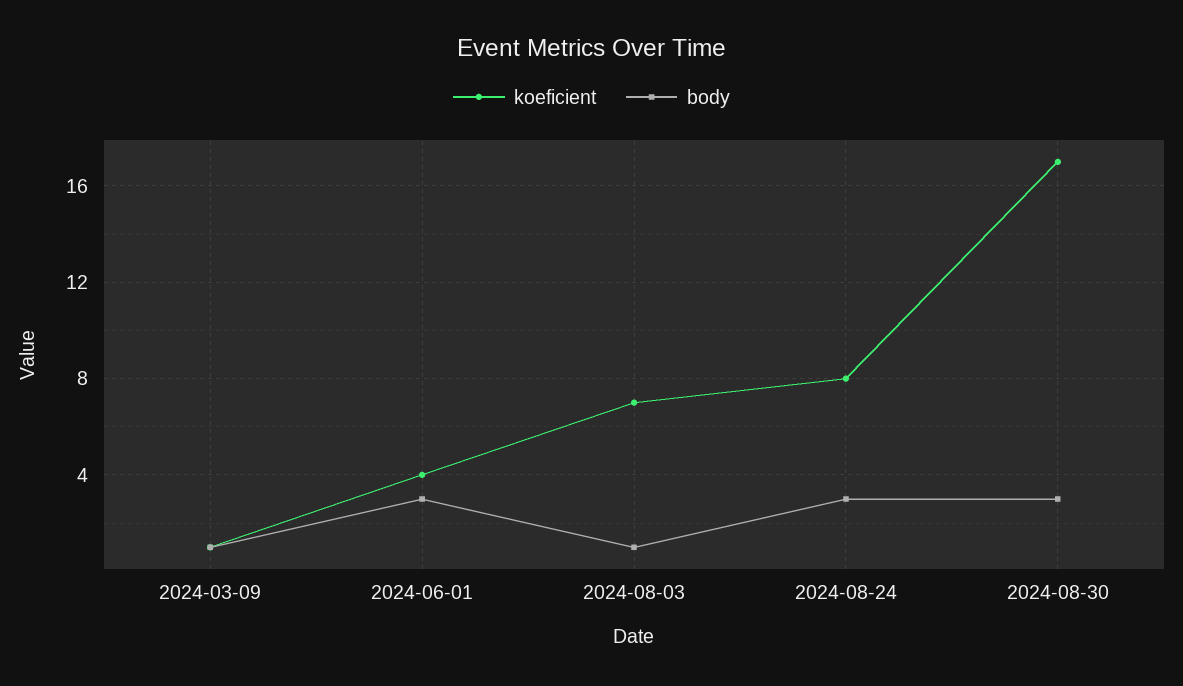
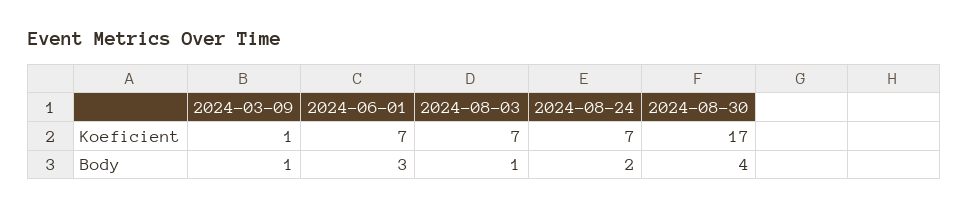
  {
    "koeficient": {
      "2024-03-09": 1,
-     "2024-06-01": 4,
+     "2024-06-01": 7,
      "2024-08-03": 7,
-     "2024-08-24": 8,
+     "2024-08-24": 7,
      "2024-08-30": 17
    },
    "body": {
      "2024-03-09": 1,
      "2024-06-01": 3,
      "2024-08-03": 1,
-     "2024-08-24": 3,
+     "2024-08-24": 2,
-     "2024-08-30": 3
+     "2024-08-30": 4
    }
  }

